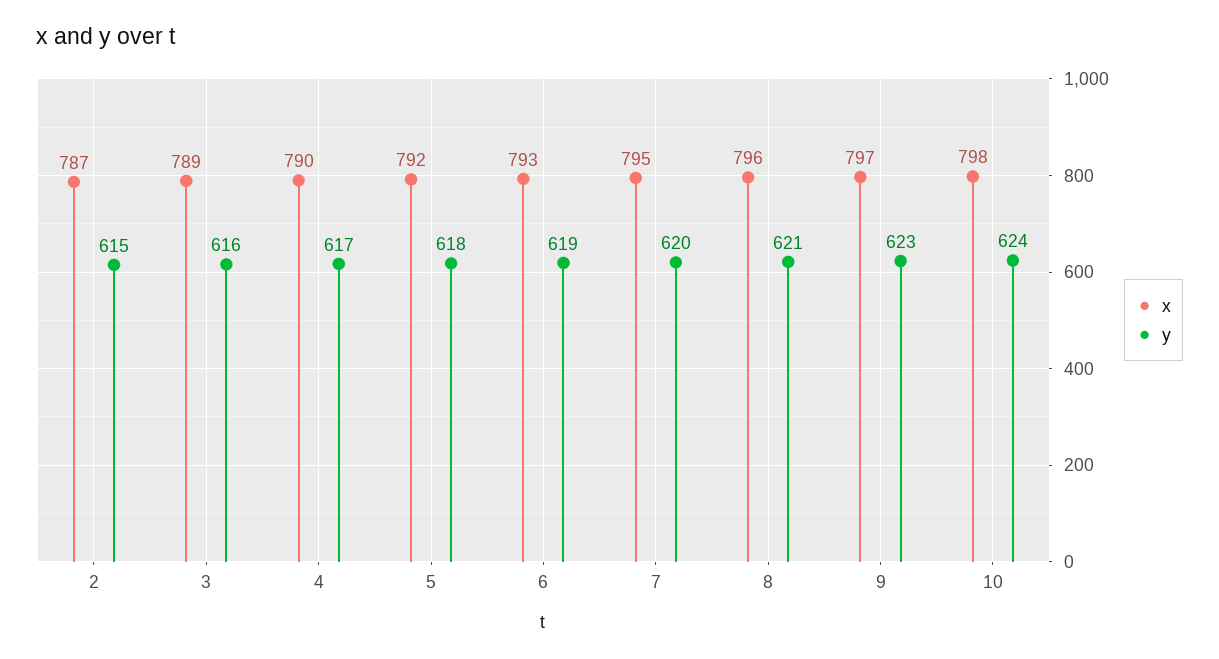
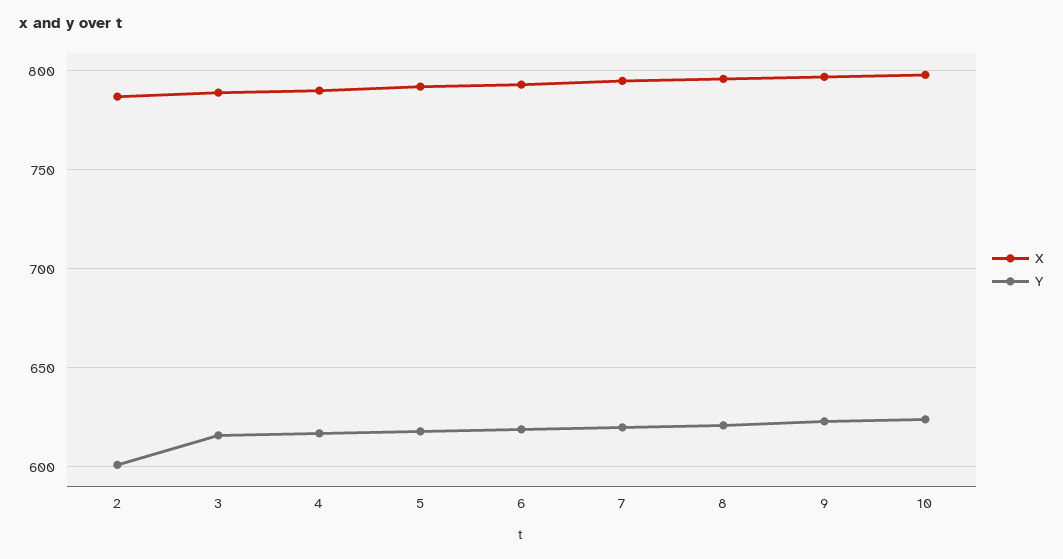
  {
    "x": {
      "2": 787,
      "3": 789,
      "4": 790,
      "5": 792,
      "6": 793,
      "7": 795,
      "8": 796,
      "9": 797,
      "10": 798
    },
    "y": {
-     "2": 615,
+     "2": 600,
      "3": 616,
      "4": 617,
      "5": 618,
      "6": 619,
      "7": 620,
      "8": 621,
      "9": 623,
      "10": 624
    }
  }

